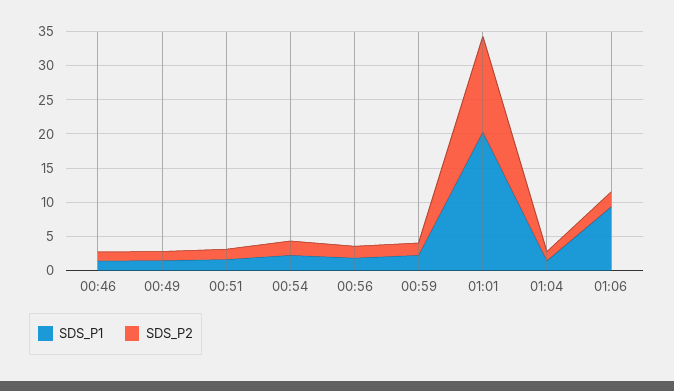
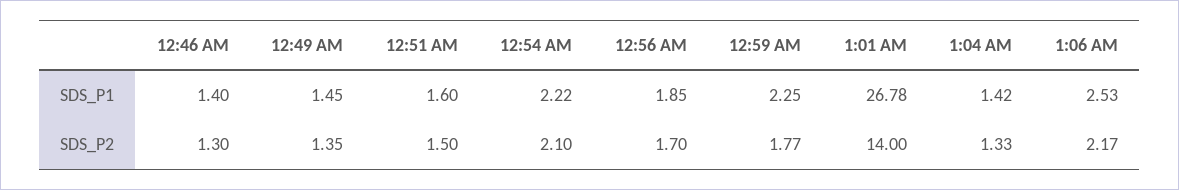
  {
    "SDS_P1": {
      "00:46": 1.4,
      "00:49": 1.45,
      "00:51": 1.6,
      "00:54": 2.22,
      "00:56": 1.85,
      "00:59": 2.25,
-     "01:01": 20,
+     "01:01": 26.78,
      "01:04": 1.42,
-     "01:06": 10
+     "01:06": 2.53
    },
    "SDS_P2": {
      "00:46": 1.3,
      "00:49": 1.35,
      "00:51": 1.5,
      "00:54": 2.1,
      "00:56": 1.7,
      "00:59": 1.77,
      "01:01": 14,
      "01:04": 1.33,
      "01:06": 2.17
    }
  }

